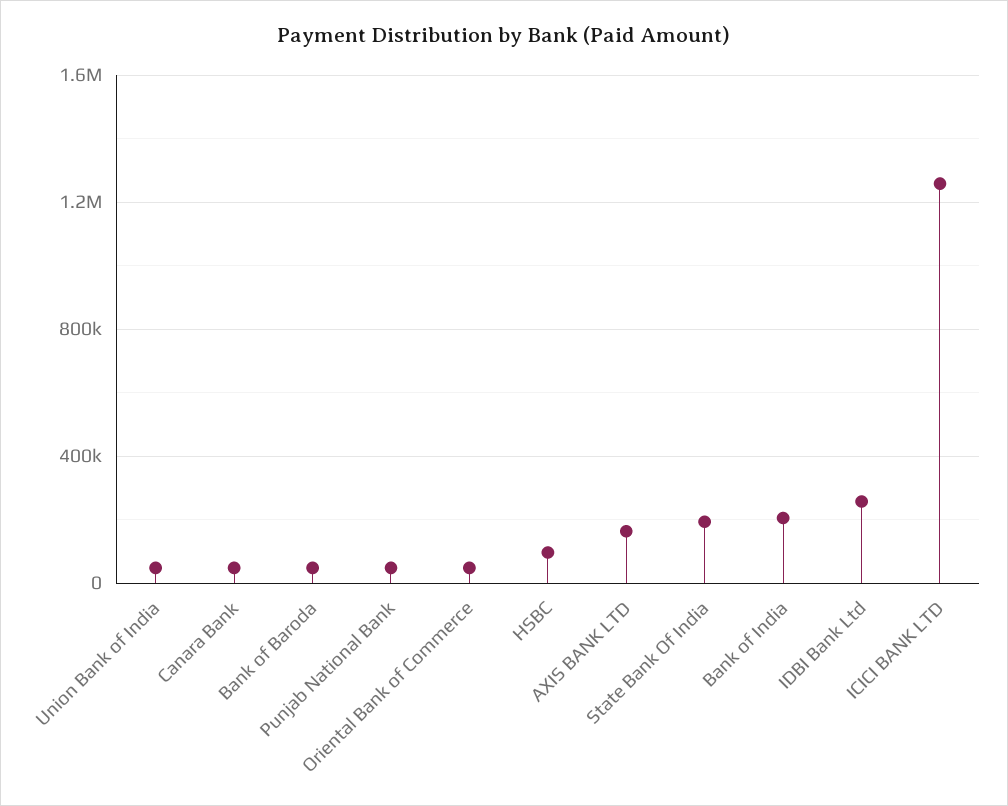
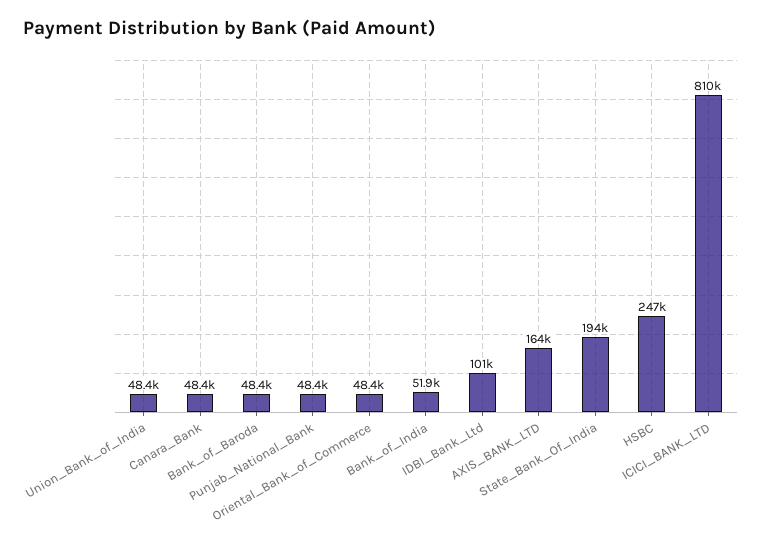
  {
    "Union Bank of India": 48400,
    "Canara Bank": 48400,
    "Bank of Baroda": 48400,
    "Punjab National Bank": 48400,
    "Oriental Bank of Commerce": 48400,
-   "HSBC": 100000,
+   "HSBC": 247000,
    "AXIS BANK LTD": 164000,
    "State Bank Of India": 194000,
-   "Bank of India": 200000,
+   "Bank of India": 51900,
-   "IDBI Bank Ltd": 250000,
+   "IDBI Bank Ltd": 101000,
-   "ICICI BANK LTD": 1250000
+   "ICICI BANK LTD": 810000
  }

